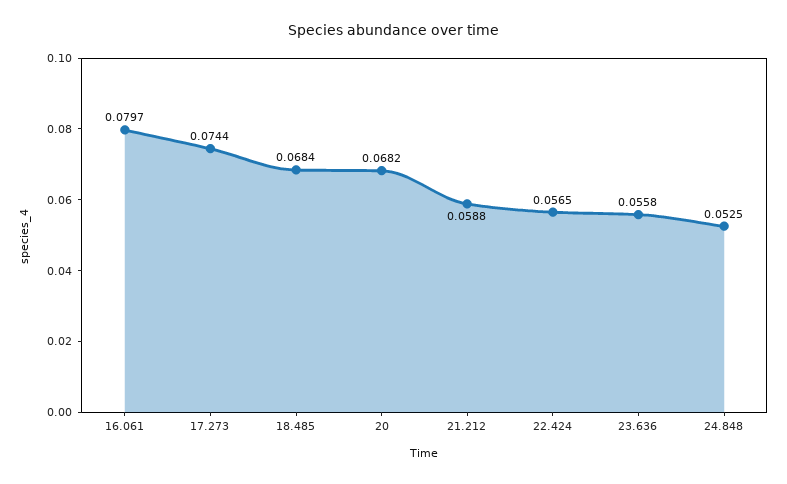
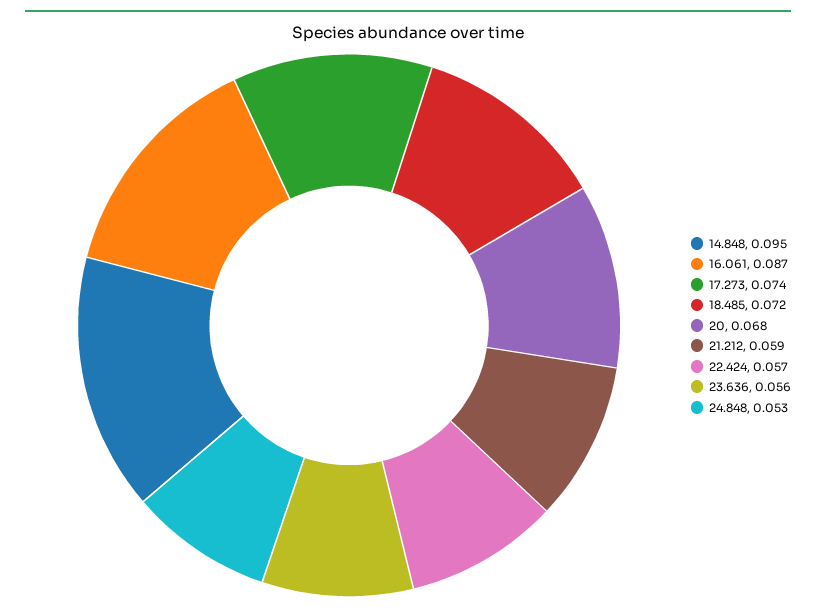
  {
-   "16.061": 0.0797,
+   "16.061": 0.087,
    "17.273": 0.0744,
-   "18.485": 0.0684,
+   "18.485": 0.072,
    "20": 0.0682,
    "21.212": 0.0588,
    "22.424": 0.0565,
    "23.636": 0.0558,
-   "24.848": 0.0525
+   "24.848": 0.0525,
+   "14.848": 0.095
  }

